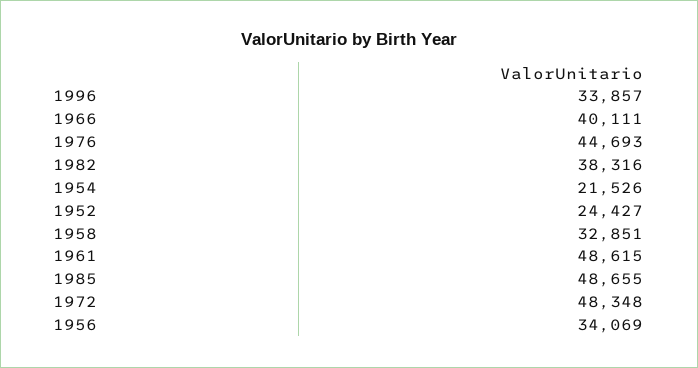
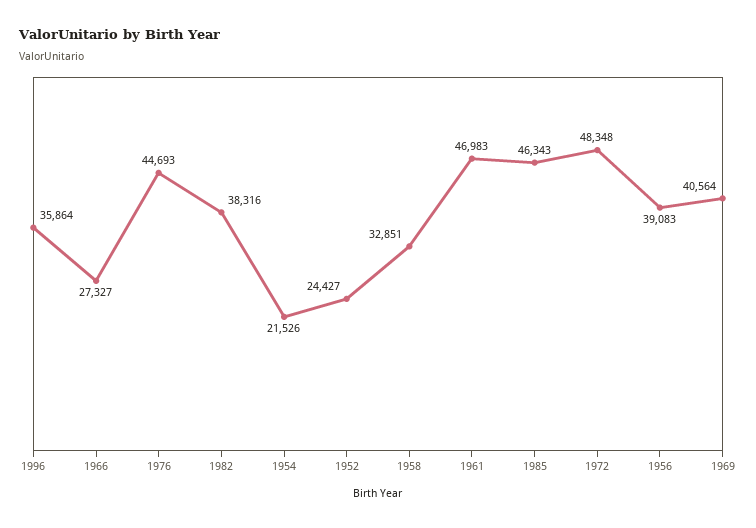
  {
-   "1996": 33857,
+   "1996": 35864,
-   "1966": 40111,
+   "1966": 27327,
    "1976": 44693,
    "1982": 38316,
    "1954": 21526,
    "1952": 24427,
    "1958": 32851,
-   "1961": 48615,
+   "1961": 46983,
-   "1985": 48655,
+   "1985": 46343,
    "1972": 48348,
-   "1956": 34069
+   "1956": 39083,
+   "1969": 40564
  }

